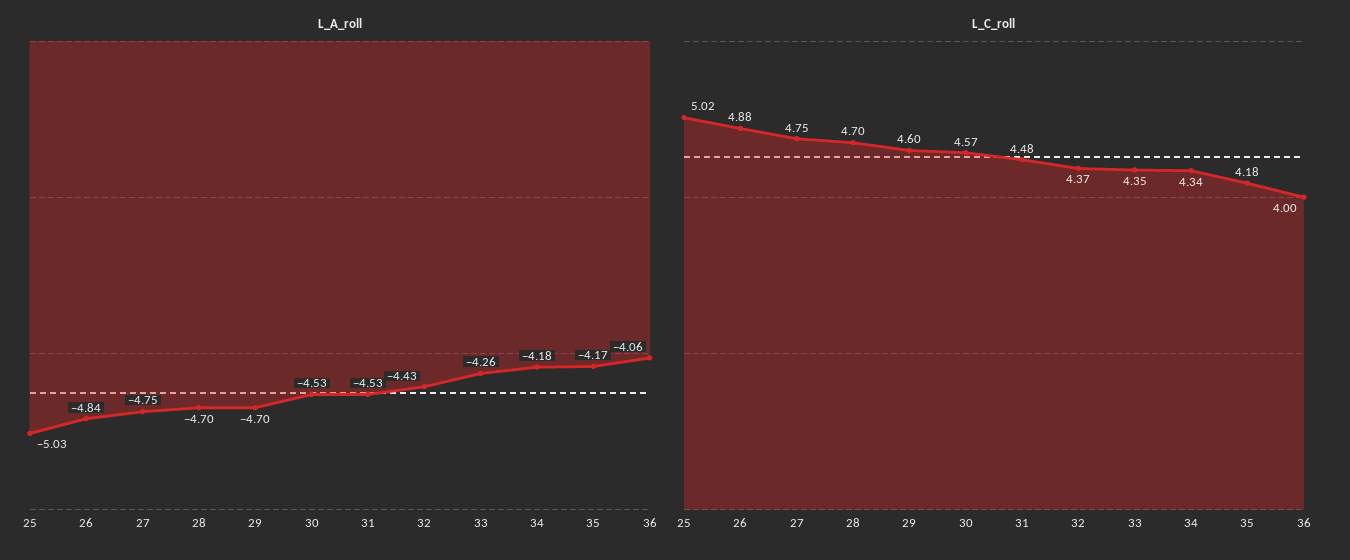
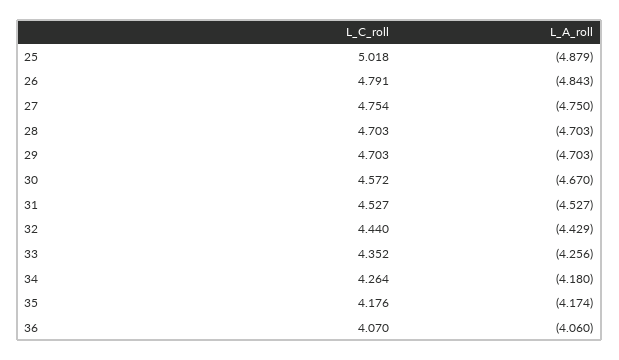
  {
    "L_A_roll": {
-     "25": -5.03,
+     "25": -4.879,
      "26": -4.843,
      "27": -4.75,
      "28": -4.703,
      "29": -4.703,
-     "30": -4.53,
+     "30": -4.67,
      "31": -4.527,
      "32": -4.429,
      "33": -4.256,
      "34": -4.18,
      "35": -4.174,
      "36": -4.06
    },
    "L_C_roll": {
      "25": 5.018,
-     "26": 4.88,
+     "26": 4.791,
      "27": 4.754,
      "28": 4.703,
-     "29": 4.6,
+     "29": 4.703,
      "30": 4.572,
-     "31": 4.48,
+     "31": 4.527,
-     "32": 4.37,
+     "32": 4.44,
      "33": 4.352,
-     "34": 4.34,
+     "34": 4.264,
      "35": 4.176,
-     "36": 4
+     "36": 4.07
    }
  }

